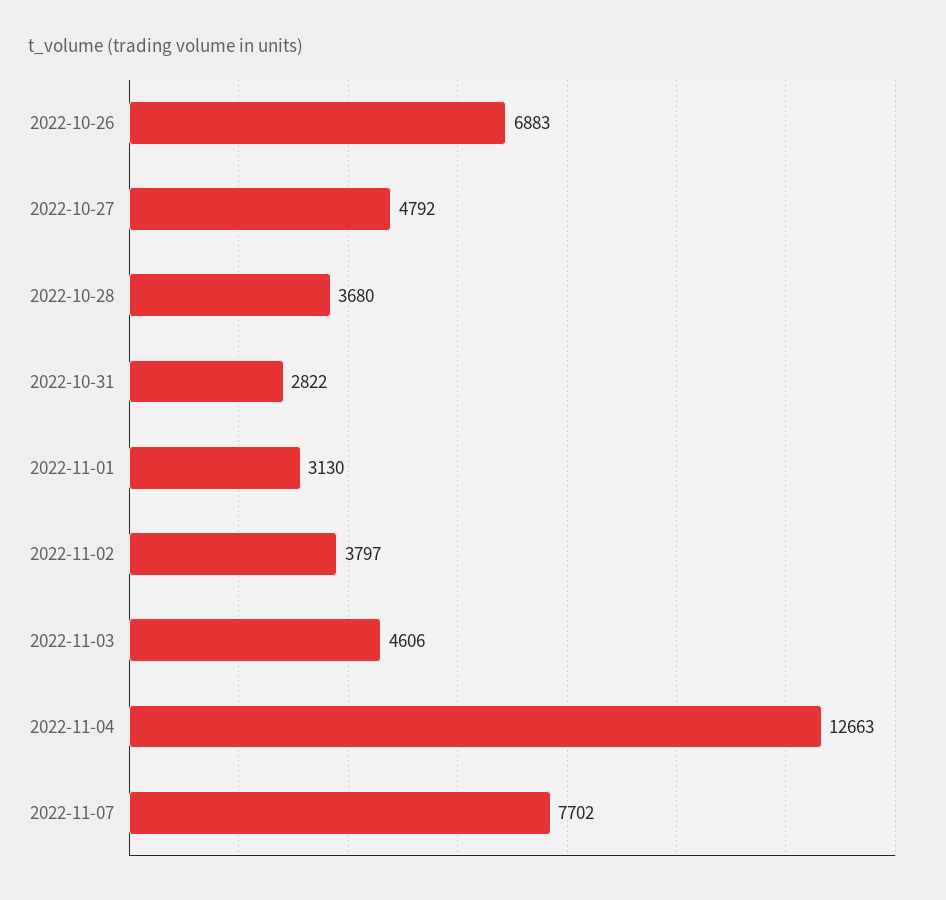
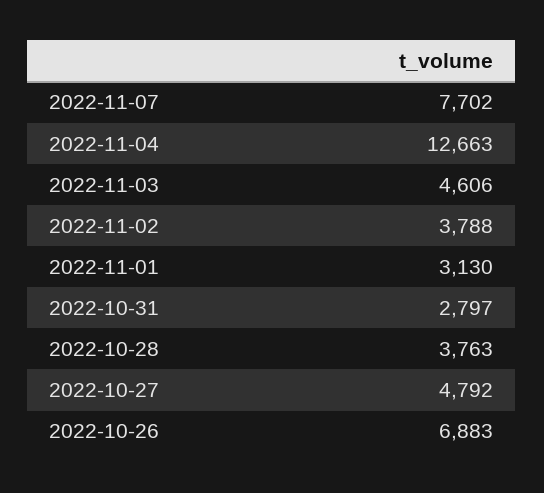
  {
    "2022-10-26": 6883,
    "2022-10-27": 4792,
-   "2022-10-28": 3680,
+   "2022-10-28": 3763,
-   "2022-10-31": 2822,
+   "2022-10-31": 2797,
    "2022-11-01": 3130,
-   "2022-11-02": 3797,
+   "2022-11-02": 3788,
    "2022-11-03": 4606,
    "2022-11-04": 12663,
    "2022-11-07": 7702
  }

